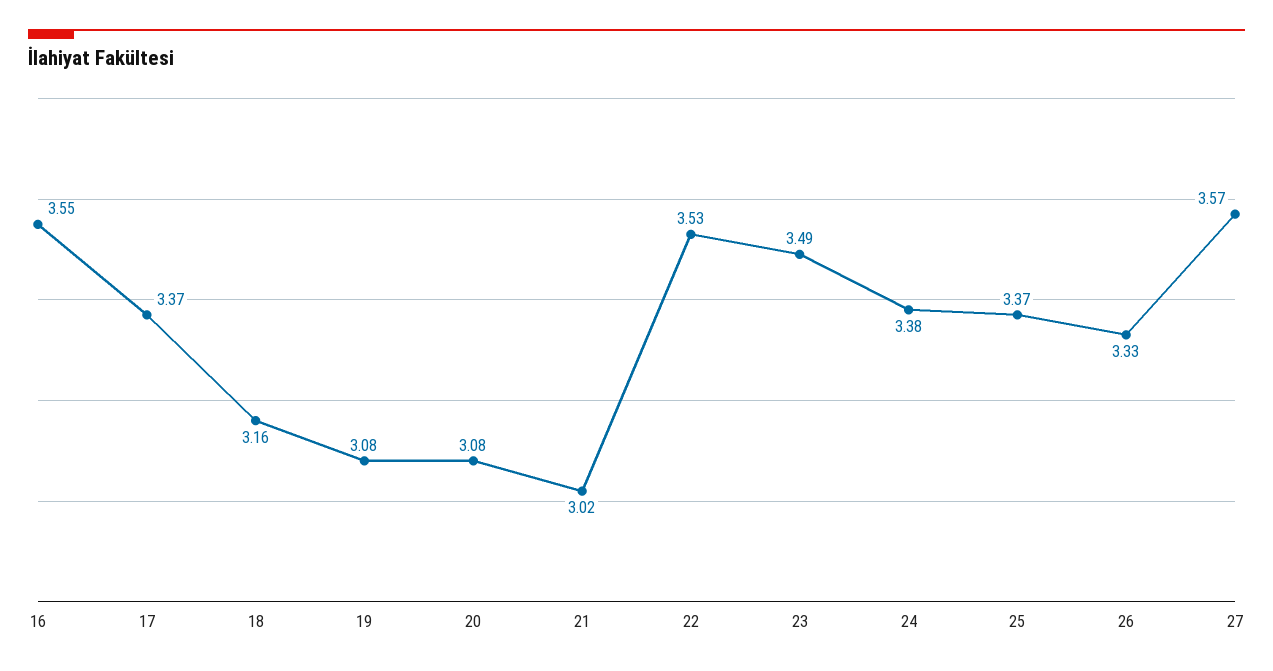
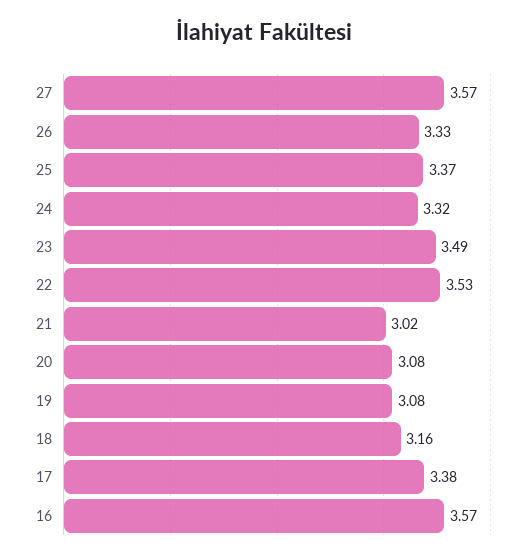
  {
-   "16": 3.55,
+   "16": 3.57,
-   "17": 3.37,
+   "17": 3.38,
    "18": 3.16,
    "19": 3.08,
    "20": 3.08,
    "21": 3.02,
    "22": 3.53,
    "23": 3.49,
-   "24": 3.38,
+   "24": 3.32,
    "25": 3.37,
    "26": 3.33,
    "27": 3.57
  }

